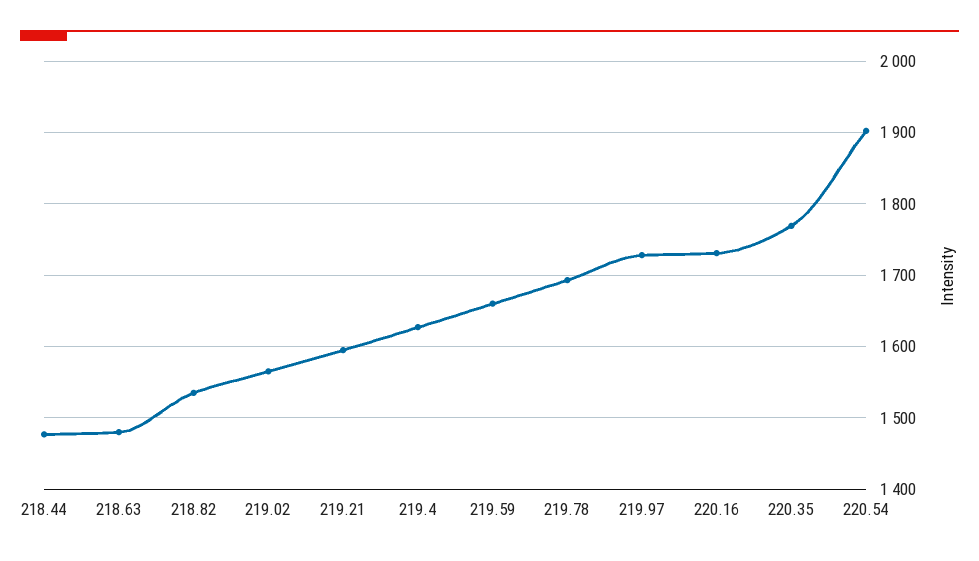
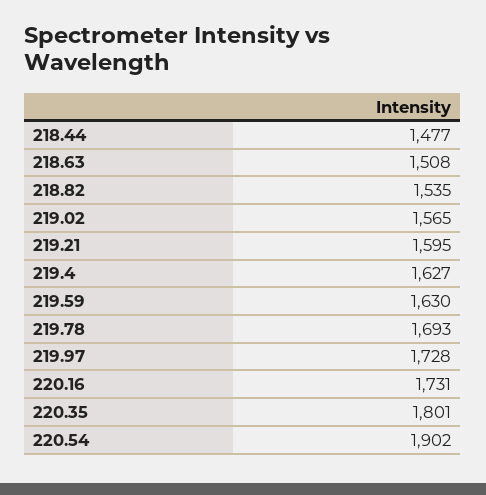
  {
    "218.44": 1477,
-   "218.63": 1480,
+   "218.63": 1508,
    "218.82": 1535,
    "219.02": 1565,
    "219.21": 1595,
    "219.4": 1627,
-   "219.59": 1660,
+   "219.59": 1630,
    "219.78": 1693,
    "219.97": 1728,
    "220.16": 1731,
-   "220.35": 1770,
+   "220.35": 1801,
    "220.54": 1902
  }

